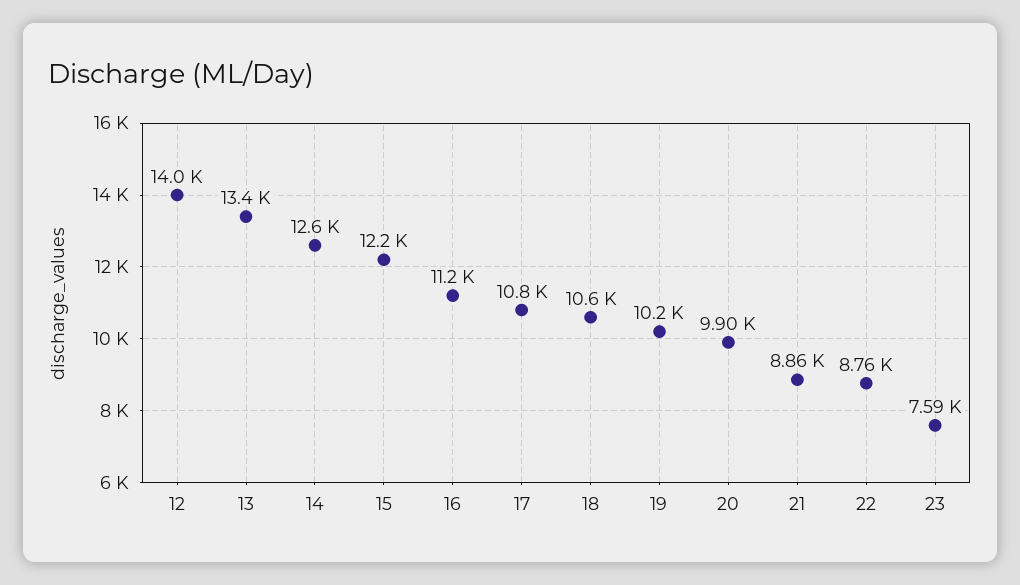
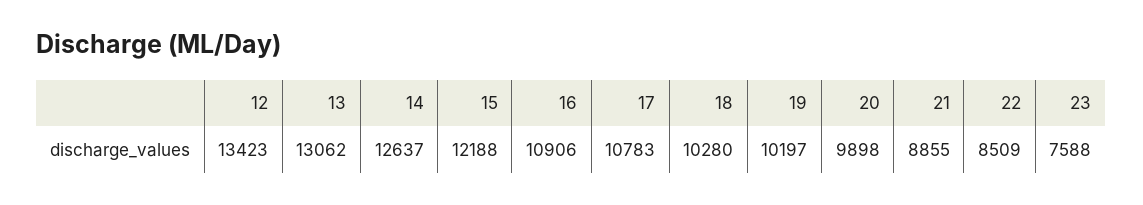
  {
-   "12": 14000,
+   "12": 13423,
-   "13": 13400,
+   "13": 13062,
    "14": 12637,
    "15": 12188,
-   "16": 11200,
+   "16": 10906,
    "17": 10783,
-   "18": 10600,
+   "18": 10280,
    "19": 10197,
    "20": 9898,
    "21": 8855,
-   "22": 8760,
+   "22": 8509,
    "23": 7588
  }

